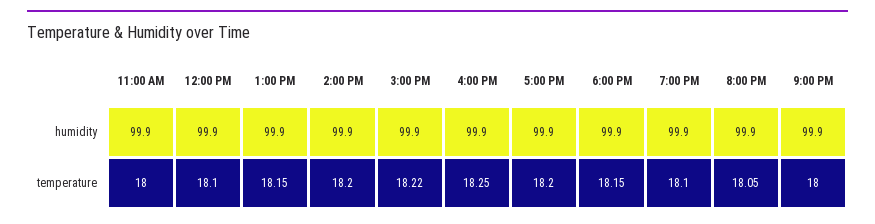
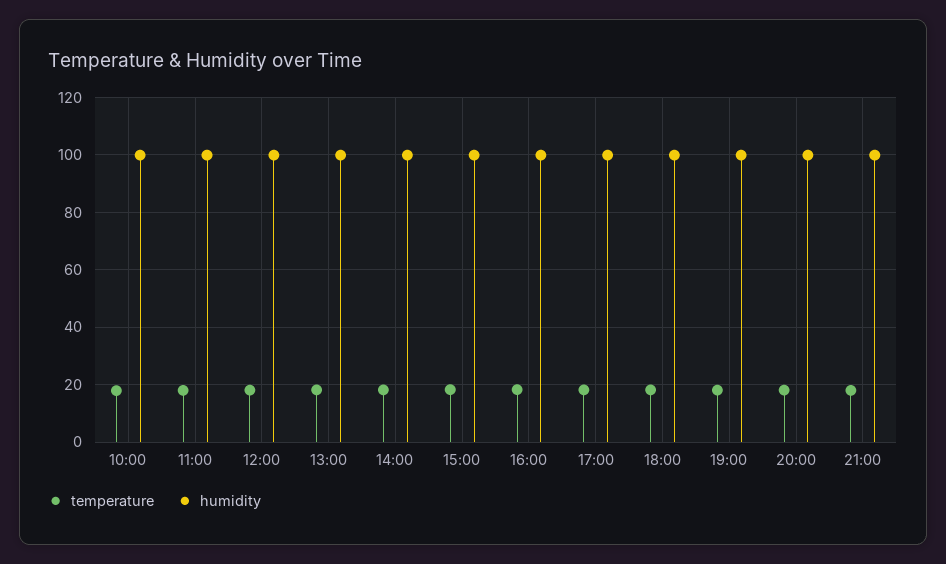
  {
    "humidity": {
      "11:00 AM": 99.9,
      "12:00 PM": 99.9,
      "1:00 PM": 99.9,
      "2:00 PM": 99.9,
      "3:00 PM": 99.9,
      "4:00 PM": 99.9,
      "5:00 PM": 99.9,
      "6:00 PM": 99.9,
      "7:00 PM": 99.9,
      "8:00 PM": 99.9,
-     "9:00 PM": 99.9
+     "9:00 PM": 99.9,
+     "10:00": 100
    },
    "temperature": {
      "11:00 AM": 18,
      "12:00 PM": 18.1,
      "1:00 PM": 18.15,
      "2:00 PM": 18.2,
      "3:00 PM": 18.22,
      "4:00 PM": 18.25,
      "5:00 PM": 18.2,
      "6:00 PM": 18.15,
      "7:00 PM": 18.1,
      "8:00 PM": 18.05,
-     "9:00 PM": 18
+     "9:00 PM": 18,
+     "10:00": 17.5
    }
  }

